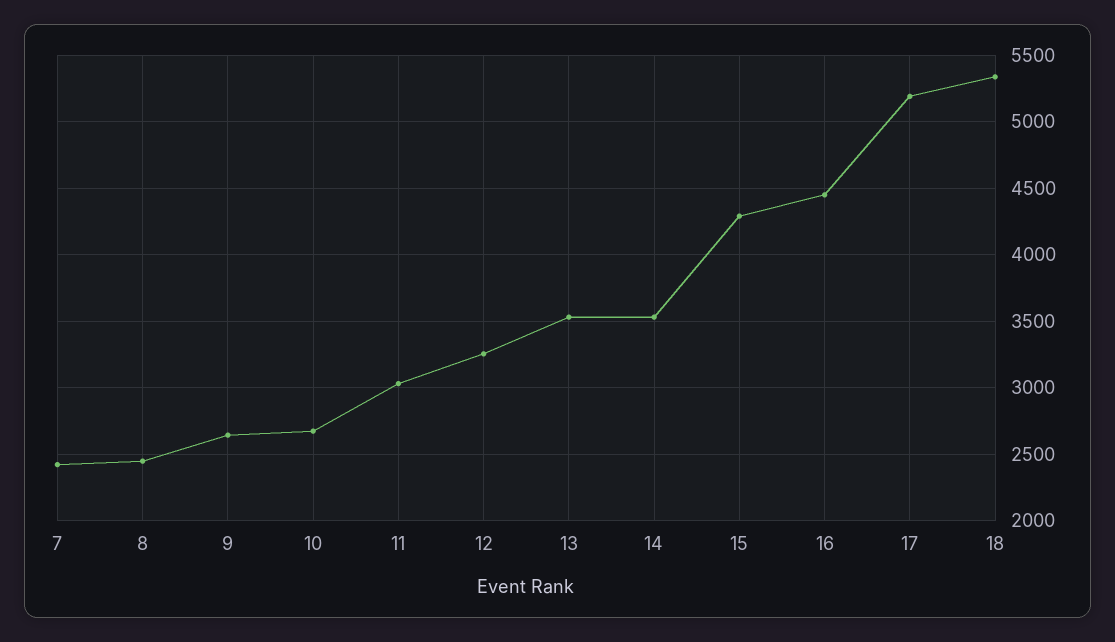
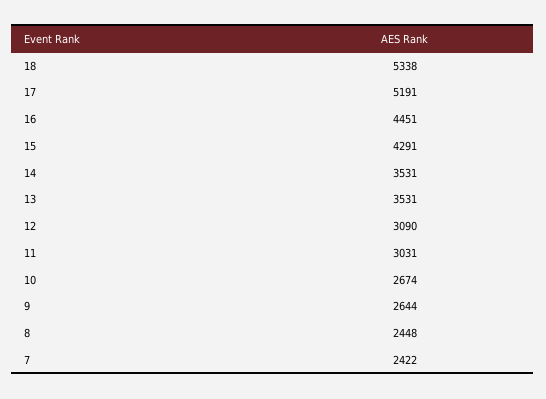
  {
    "7": 2422,
    "8": 2448,
    "9": 2644,
    "10": 2674,
    "11": 3031,
-   "12": 3250,
+   "12": 3090,
    "13": 3531,
    "14": 3531,
    "15": 4291,
    "16": 4451,
    "17": 5191,
    "18": 5338
  }

